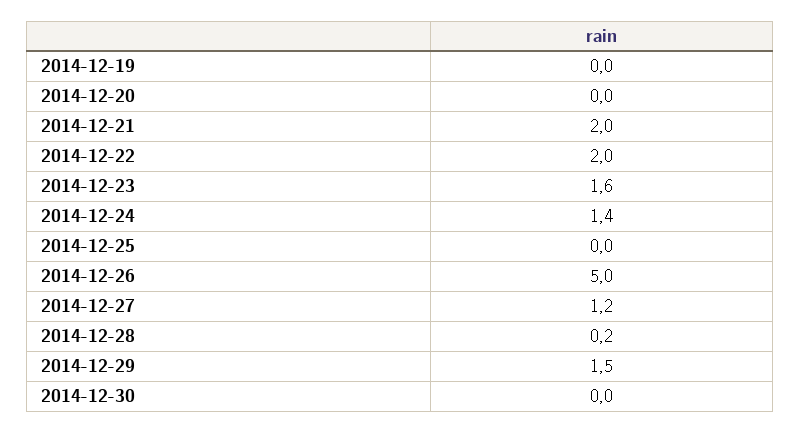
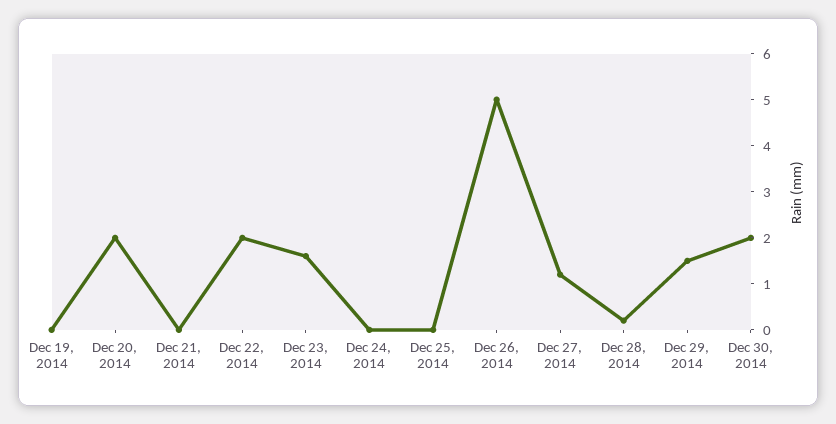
  {
    "2014-12-19": 0,
-   "2014-12-20": 0,
+   "2014-12-20": 2,
-   "2014-12-21": 2,
+   "2014-12-21": 0,
    "2014-12-22": 2,
    "2014-12-23": 1.6,
-   "2014-12-24": 1.4,
+   "2014-12-24": 0,
    "2014-12-25": 0,
    "2014-12-26": 5,
    "2014-12-27": 1.2,
    "2014-12-28": 0.2,
    "2014-12-29": 1.5,
-   "2014-12-30": 0
+   "2014-12-30": 2
  }

